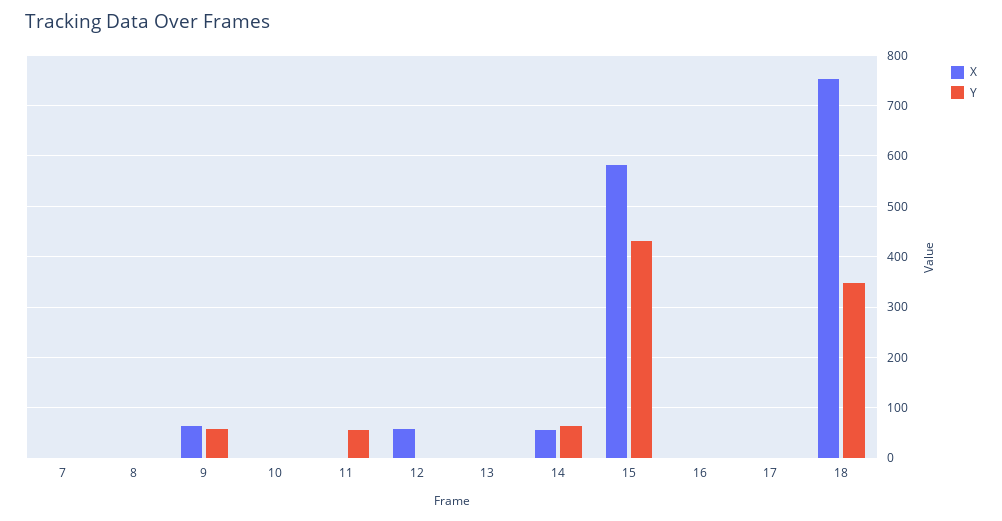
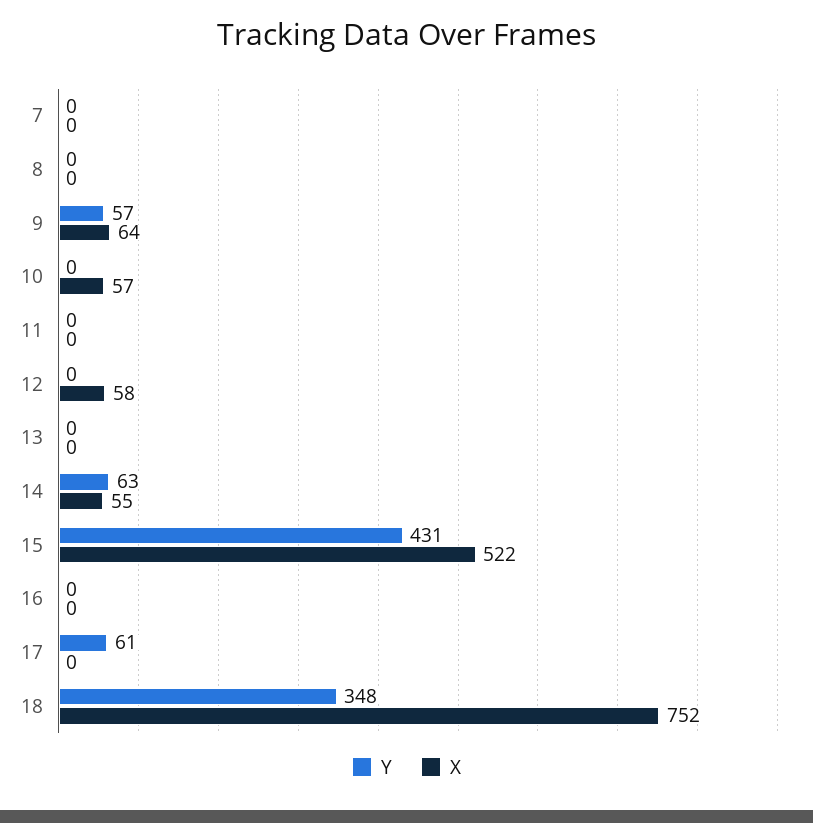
  {
    "X": {
      "7": 0,
      "8": 0,
      "9": 64,
-     "10": 0,
+     "10": 57,
      "11": 0,
      "12": 58,
      "13": 0,
      "14": 55,
-     "15": 580,
+     "15": 522,
      "16": 0,
      "17": 0,
      "18": 752
    },
    "Y": {
      "7": 0,
      "8": 0,
      "9": 57,
      "10": 0,
-     "11": 60,
+     "11": 0,
      "12": 0,
      "13": 0,
      "14": 63,
      "15": 431,
      "16": 0,
-     "17": 0,
+     "17": 61,
      "18": 348
    }
  }

